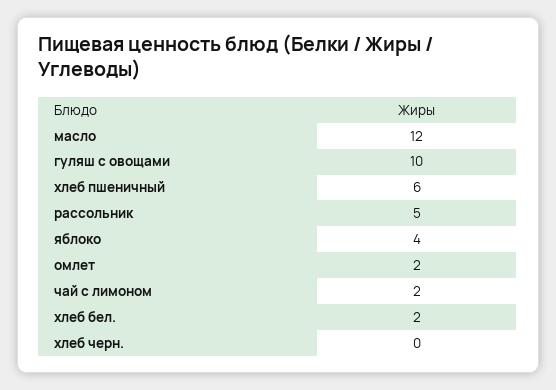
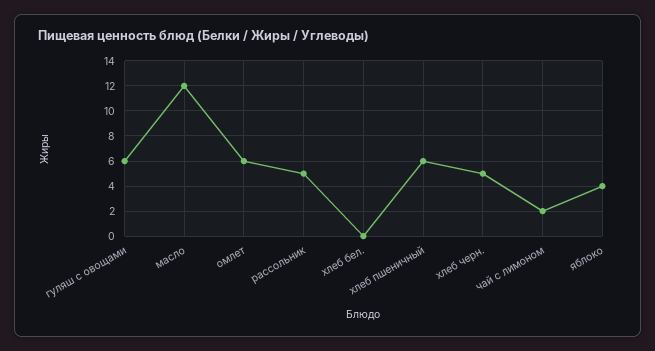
  {
    "масло": 12,
-   "гуляш с овощами": 10,
+   "гуляш с овощами": 6,
    "хлеб пшеничный": 6,
    "рассольник": 5,
    "яблоко": 4,
-   "омлет": 2,
+   "омлет": 6,
    "чай с лимоном": 2,
-   "хлеб бел.": 2,
+   "хлеб бел.": 0,
-   "хлеб черн.": 0
+   "хлеб черн.": 5
  }

